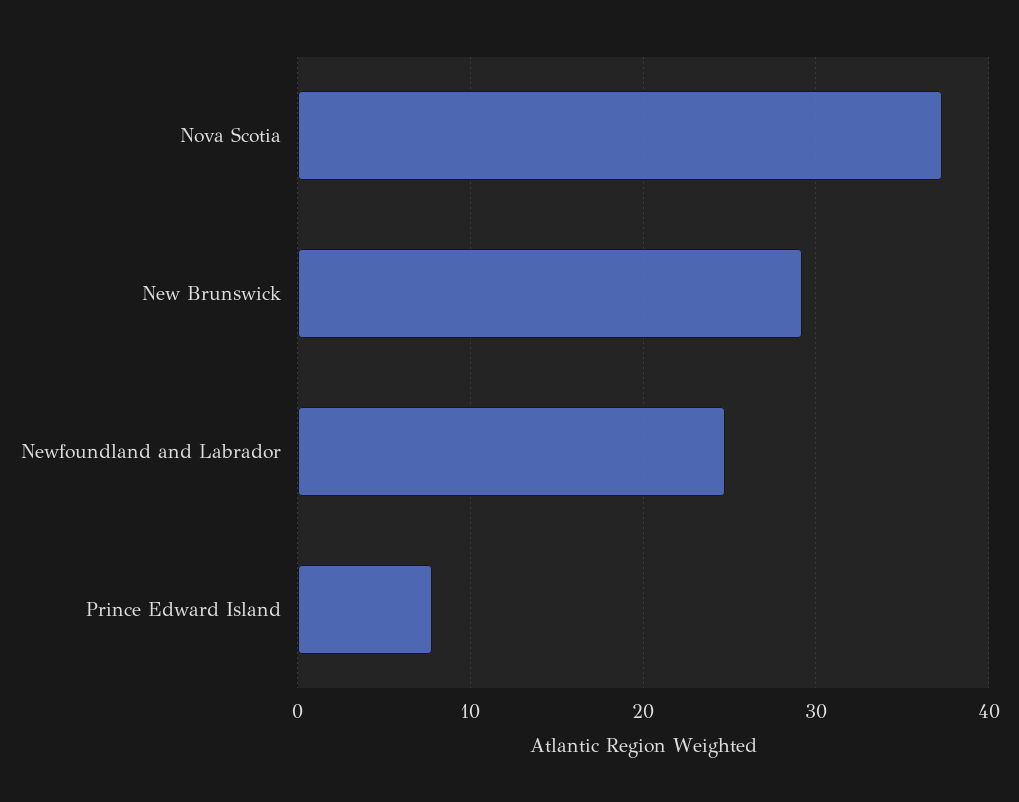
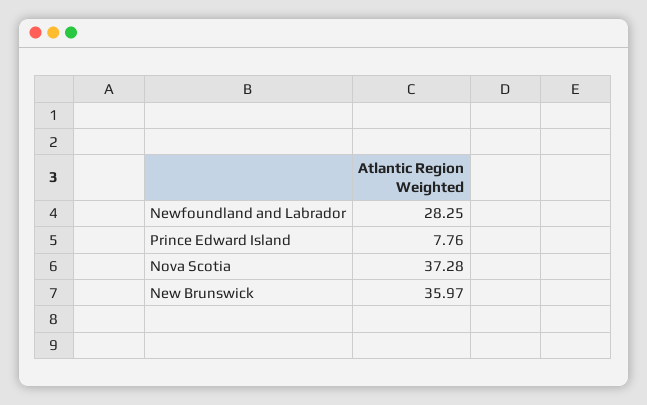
  {
    "Nova Scotia": 37.28,
-   "New Brunswick": 29,
+   "New Brunswick": 35.97,
-   "Newfoundland and Labrador": 25,
+   "Newfoundland and Labrador": 28.25,
    "Prince Edward Island": 7.76
  }

